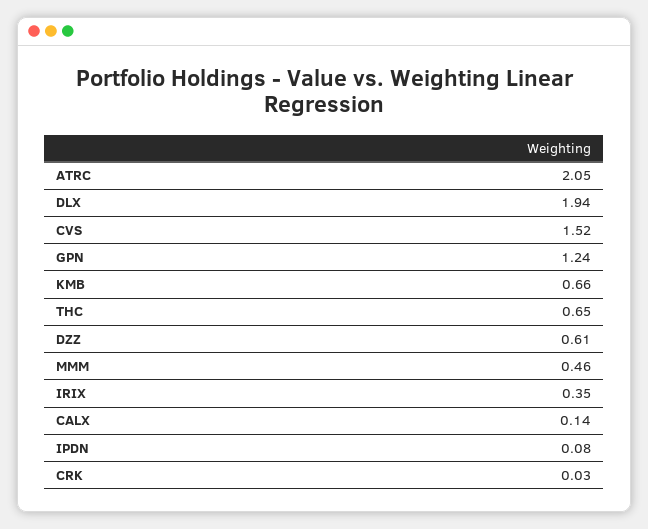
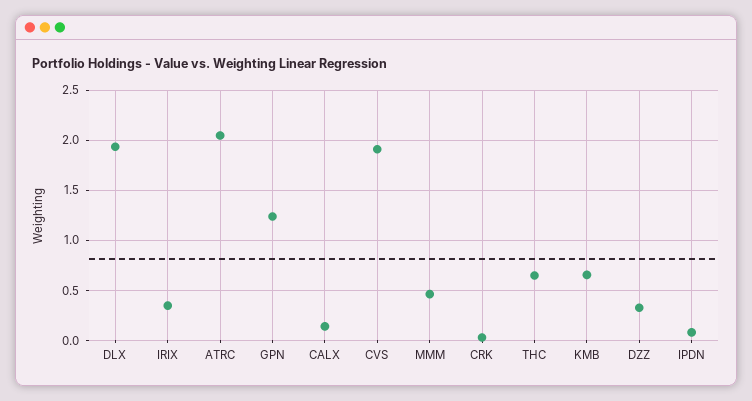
  {
    "ATRC": 2.05,
    "DLX": 1.94,
-   "CVS": 1.52,
+   "CVS": 1.9,
    "GPN": 1.24,
    "KMB": 0.66,
    "THC": 0.65,
-   "DZZ": 0.61,
+   "DZZ": 0.3,
    "MMM": 0.46,
    "IRIX": 0.35,
    "CALX": 0.14,
    "IPDN": 0.08,
    "CRK": 0.03
  }

